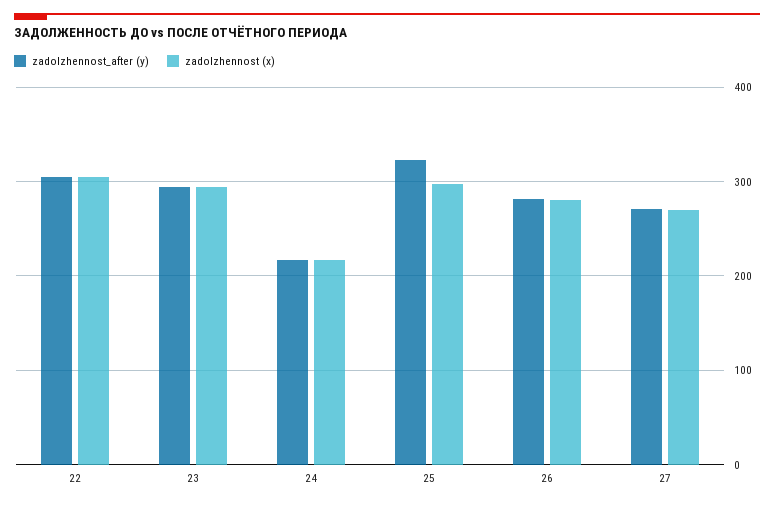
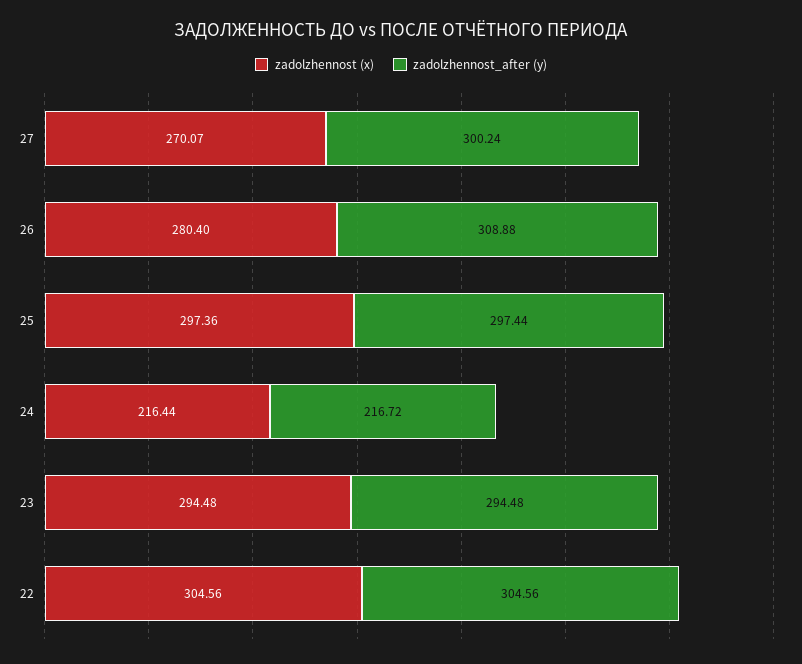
  {
    "zadolzhennost_after (y)": {
      "22": 304.56,
      "23": 294.48,
      "24": 216.72,
-     "25": 320,
+     "25": 297.44,
-     "26": 280,
+     "26": 308.88,
-     "27": 270
+     "27": 300.24
    },
    "zadolzhennost (x)": {
      "22": 304.56,
      "23": 294.48,
      "24": 216.44,
      "25": 297.36,
      "26": 280.4,
      "27": 270.07
    }
  }

